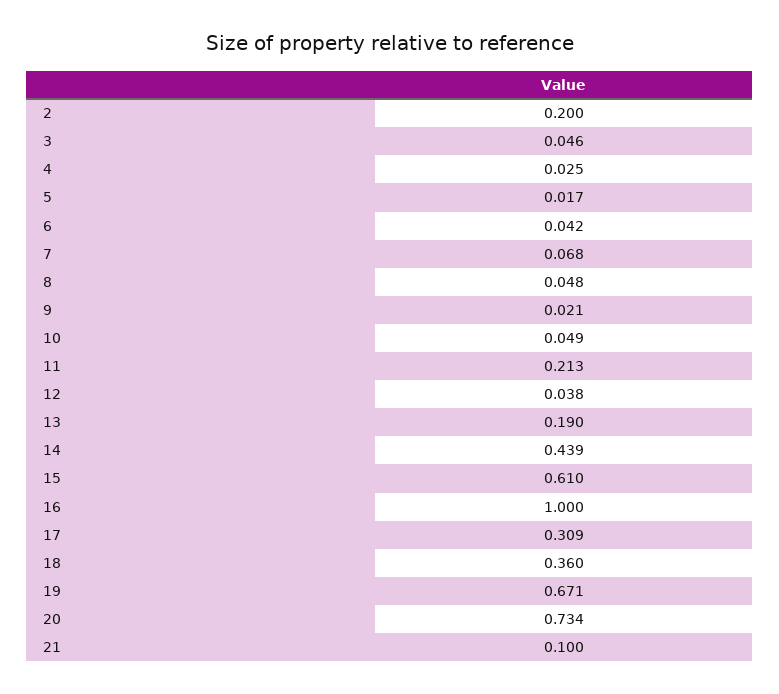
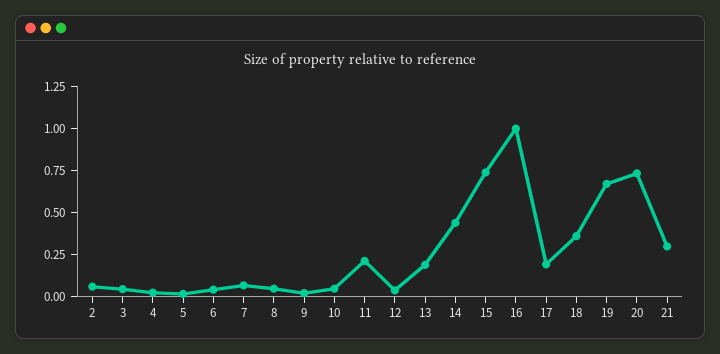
  {
-   "2": 0.2,
+   "2": 0.05,
    "3": 0.046,
    "4": 0.025,
    "5": 0.017,
    "6": 0.042,
    "7": 0.068,
    "8": 0.048,
    "9": 0.021,
    "10": 0.049,
    "11": 0.213,
    "12": 0.038,
    "13": 0.19,
    "14": 0.439,
-   "15": 0.61,
+   "15": 0.75,
    "16": 1,
-   "17": 0.309,
+   "17": 0.2,
    "18": 0.36,
    "19": 0.671,
    "20": 0.734,
-   "21": 0.1
+   "21": 0.3
  }

